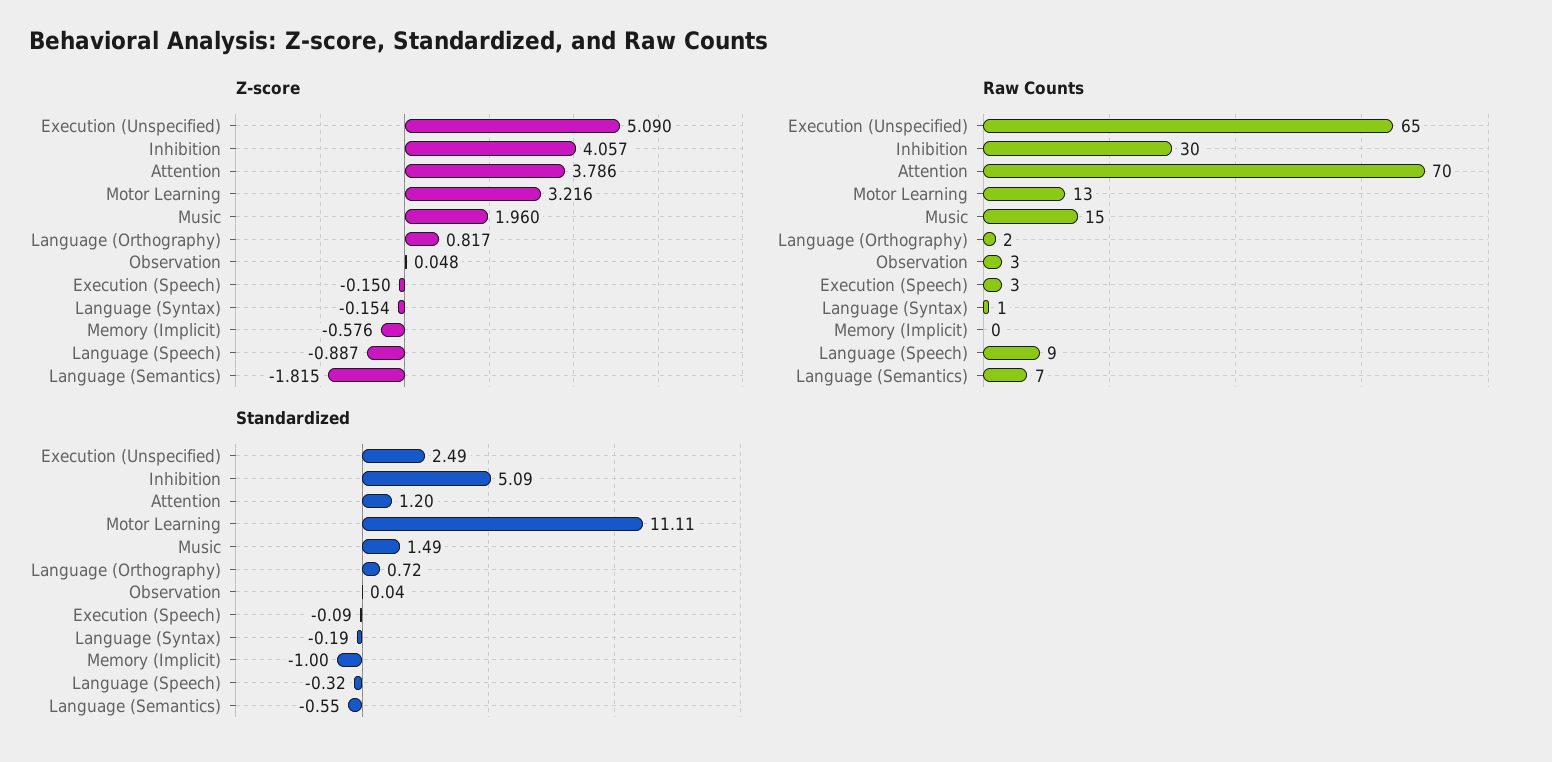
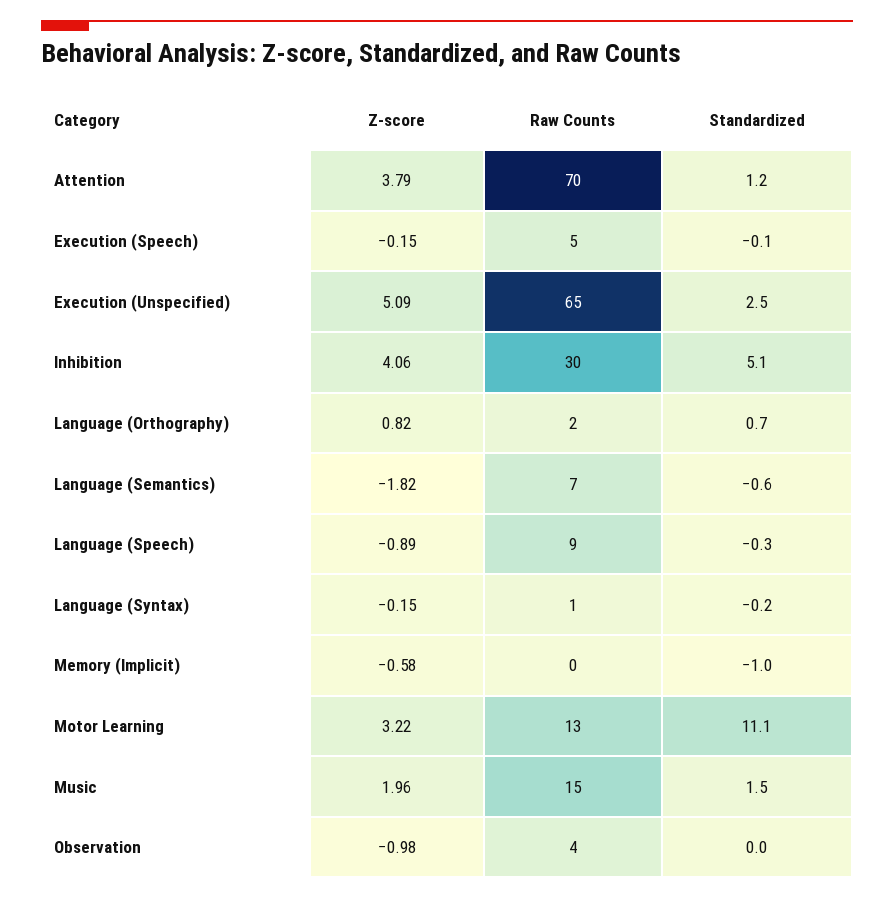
  {
    "Z-score": {
      "Execution (Unspecified)": 5.09,
      "Inhibition": 4.057,
      "Attention": 3.786,
      "Motor Learning": 3.216,
      "Music": 1.96,
      "Language (Orthography)": 0.817,
-     "Observation": 0.048,
+     "Observation": -0.98,
      "Execution (Speech)": -0.15,
      "Language (Syntax)": -0.154,
      "Memory (Implicit)": -0.576,
      "Language (Speech)": -0.887,
      "Language (Semantics)": -1.815
    },
    "Raw Counts": {
      "Execution (Unspecified)": 65,
      "Inhibition": 30,
      "Attention": 70,
      "Motor Learning": 13,
      "Music": 15,
      "Language (Orthography)": 2,
-     "Observation": 3,
+     "Observation": 4,
-     "Execution (Speech)": 3,
+     "Execution (Speech)": 5,
      "Language (Syntax)": 1,
      "Memory (Implicit)": 0,
      "Language (Speech)": 9,
      "Language (Semantics)": 7
    },
    "Standardized": {
      "Execution (Unspecified)": 2.49,
      "Inhibition": 5.09,
      "Attention": 1.2,
      "Motor Learning": 11.11,
      "Music": 1.49,
      "Language (Orthography)": 0.72,
      "Observation": 0.04,
      "Execution (Speech)": -0.09,
      "Language (Syntax)": -0.19,
      "Memory (Implicit)": -1,
      "Language (Speech)": -0.32,
      "Language (Semantics)": -0.55
    }
  }

